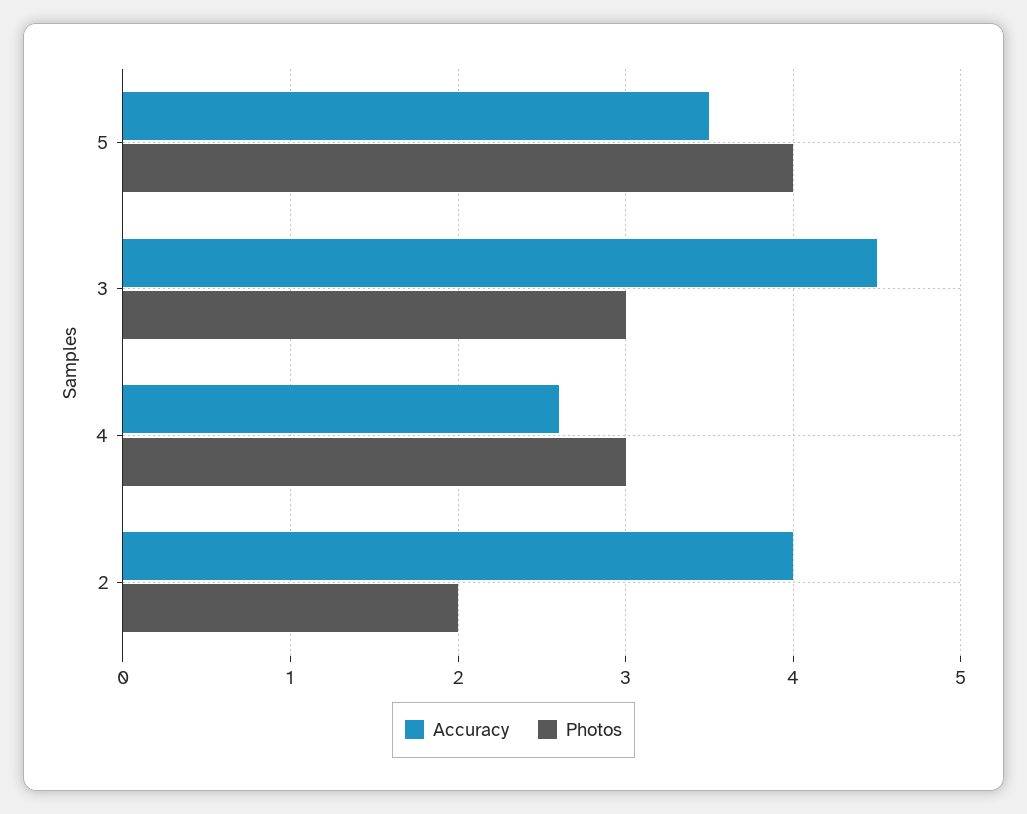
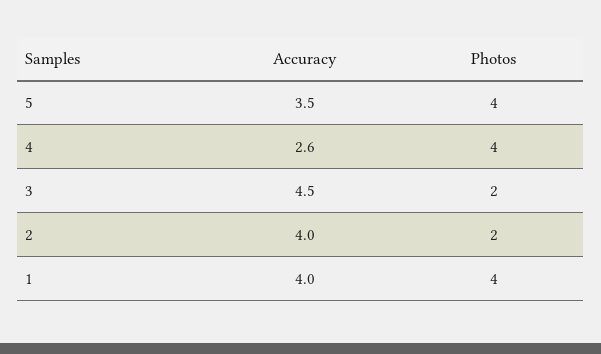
  {
    "Accuracy": {
      "5": 3.5,
      "3": 4.5,
      "4": 2.6,
-     "2": 4
+     "2": 4,
+     "1": 4
    },
    "Photos": {
      "5": 4,
-     "3": 3,
+     "3": 2,
-     "4": 3,
+     "4": 4,
-     "2": 2
+     "2": 2,
+     "1": 4
    }
  }

